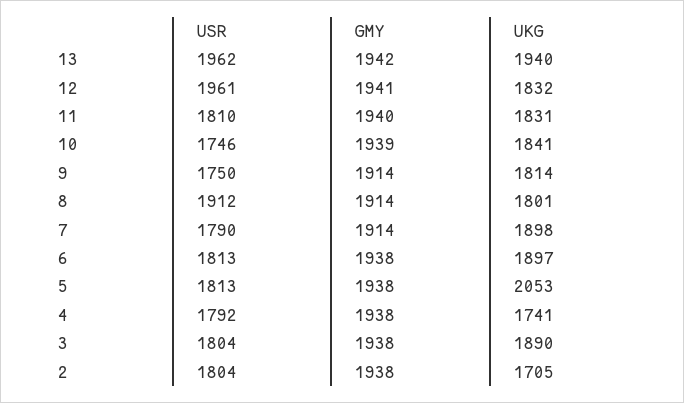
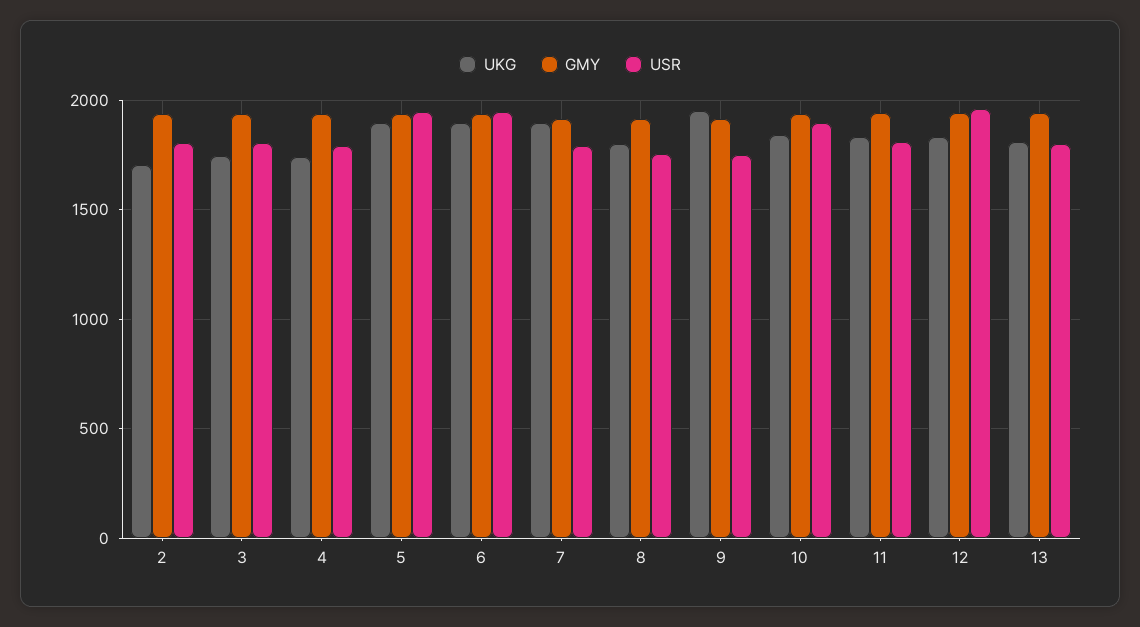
  {
    "USR": {
-     "13": 1962,
+     "13": 1800,
      "12": 1961,
      "11": 1810,
-     "10": 1746,
+     "10": 1900,
      "9": 1750,
-     "8": 1912,
+     "8": 1750,
      "7": 1790,
-     "6": 1813,
+     "6": 1950,
-     "5": 1813,
+     "5": 1950,
      "4": 1792,
      "3": 1804,
      "2": 1804
    },
    "GMY": {
      "13": 1942,
      "12": 1941,
      "11": 1940,
      "10": 1939,
      "9": 1914,
      "8": 1914,
      "7": 1914,
      "6": 1938,
      "5": 1938,
      "4": 1938,
      "3": 1938,
      "2": 1938
    },
    "UKG": {
-     "13": 1940,
+     "13": 1800,
      "12": 1832,
      "11": 1831,
      "10": 1841,
-     "9": 1814,
+     "9": 1950,
      "8": 1801,
      "7": 1898,
      "6": 1897,
-     "5": 2053,
+     "5": 1900,
      "4": 1741,
-     "3": 1890,
+     "3": 1750,
      "2": 1705
    }
  }

